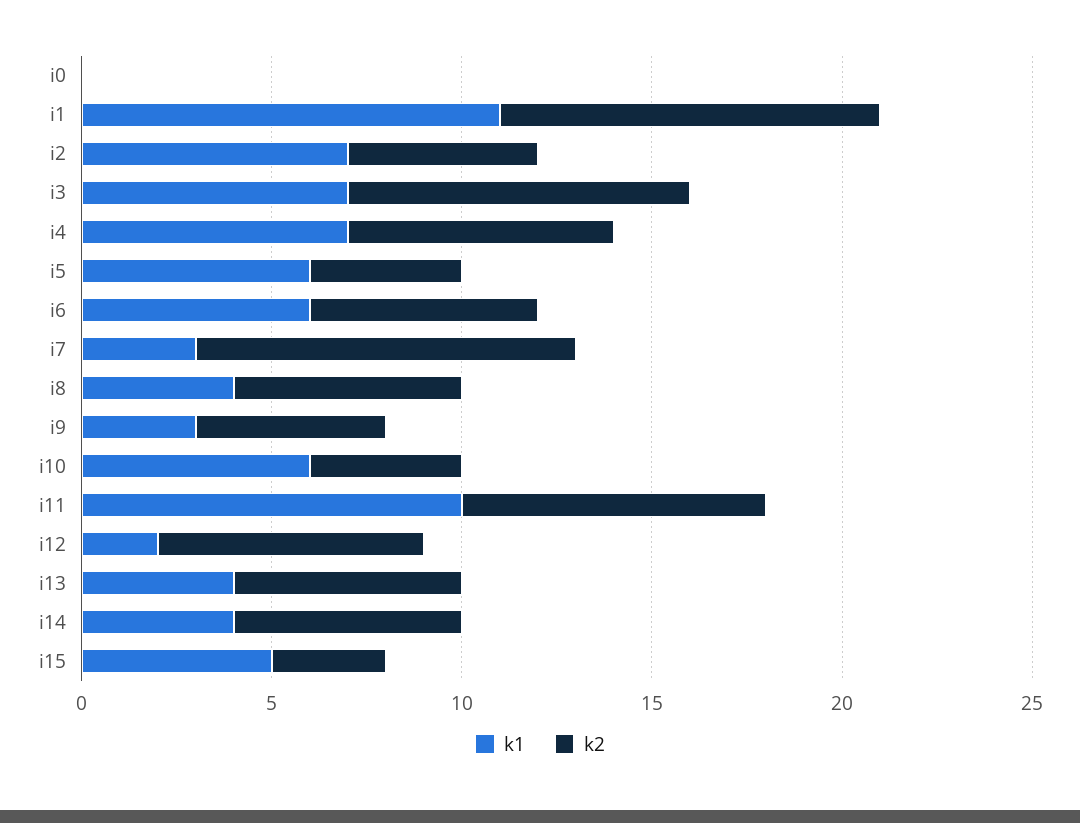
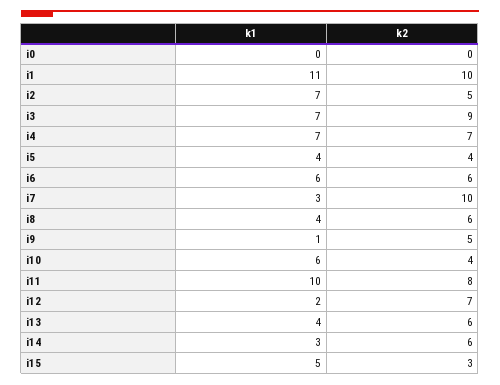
  {
    "k1": {
      "i0": 0,
      "i1": 11,
      "i2": 7,
      "i3": 7,
      "i4": 7,
-     "i5": 6,
+     "i5": 4,
      "i6": 6,
      "i7": 3,
      "i8": 4,
-     "i9": 3,
+     "i9": 1,
      "i10": 6,
      "i11": 10,
      "i12": 2,
      "i13": 4,
-     "i14": 4,
+     "i14": 3,
      "i15": 5
    },
    "k2": {
      "i0": 0,
      "i1": 10,
      "i2": 5,
      "i3": 9,
      "i4": 7,
      "i5": 4,
      "i6": 6,
      "i7": 10,
      "i8": 6,
      "i9": 5,
      "i10": 4,
      "i11": 8,
      "i12": 7,
      "i13": 6,
      "i14": 6,
      "i15": 3
    }
  }

